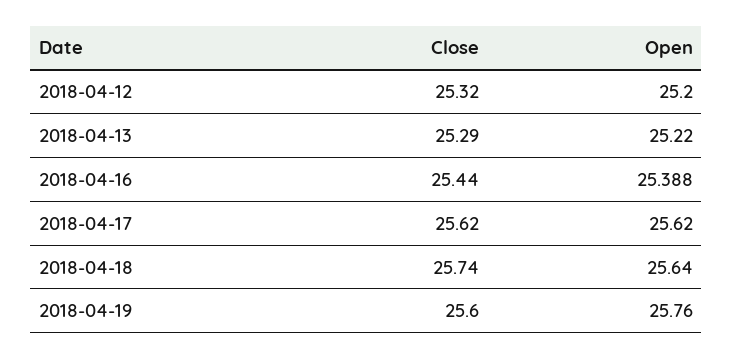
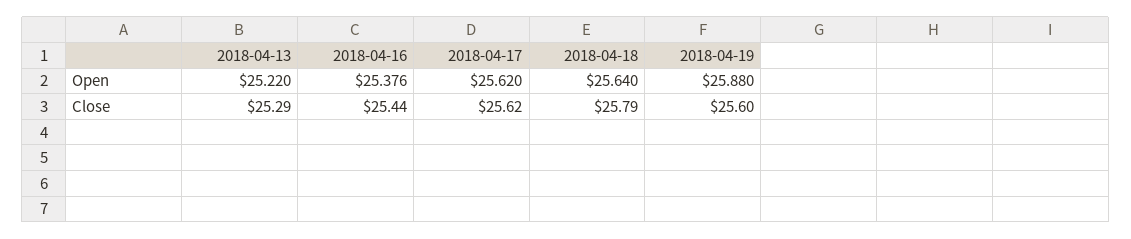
  {
    "Close": {
-     "2018-04-12": 25.32,
      "2018-04-13": 25.29,
      "2018-04-16": 25.44,
      "2018-04-17": 25.62,
-     "2018-04-18": 25.74,
+     "2018-04-18": 25.79,
      "2018-04-19": 25.6
    },
    "Open": {
-     "2018-04-12": 25.2,
      "2018-04-13": 25.22,
-     "2018-04-16": 25.388,
+     "2018-04-16": 25.376,
      "2018-04-17": 25.62,
      "2018-04-18": 25.64,
-     "2018-04-19": 25.76
+     "2018-04-19": 25.88
    }
  }

